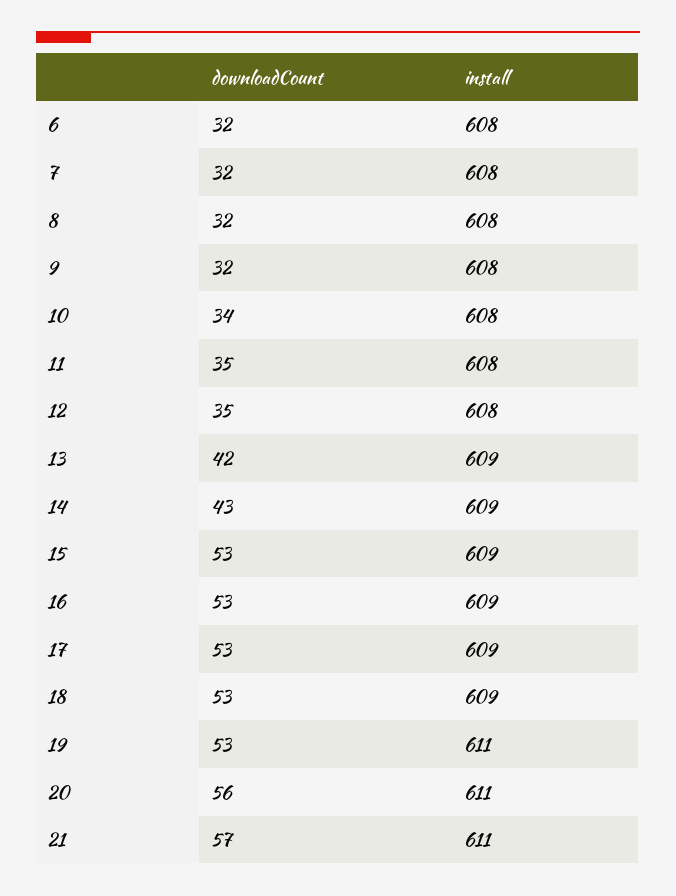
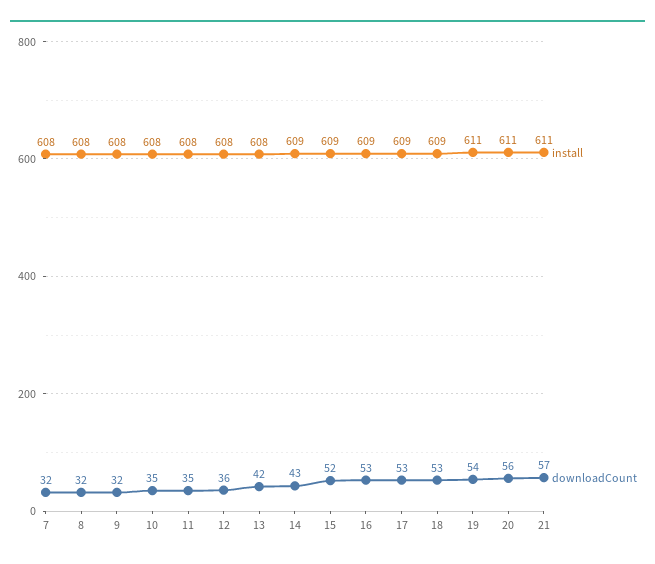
  {
    "downloadCount": {
-     "6": 32,
      "7": 32,
      "8": 32,
      "9": 32,
-     "10": 34,
+     "10": 35,
      "11": 35,
-     "12": 35,
+     "12": 36,
      "13": 42,
      "14": 43,
-     "15": 53,
+     "15": 52,
      "16": 53,
      "17": 53,
      "18": 53,
-     "19": 53,
+     "19": 54,
      "20": 56,
      "21": 57
    },
    "install": {
-     "6": 608,
      "7": 608,
      "8": 608,
      "9": 608,
      "10": 608,
      "11": 608,
      "12": 608,
-     "13": 609,
+     "13": 608,
      "14": 609,
      "15": 609,
      "16": 609,
      "17": 609,
      "18": 609,
      "19": 611,
      "20": 611,
      "21": 611
    }
  }

